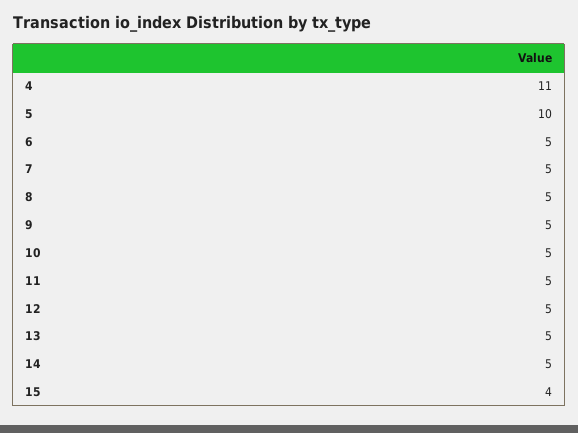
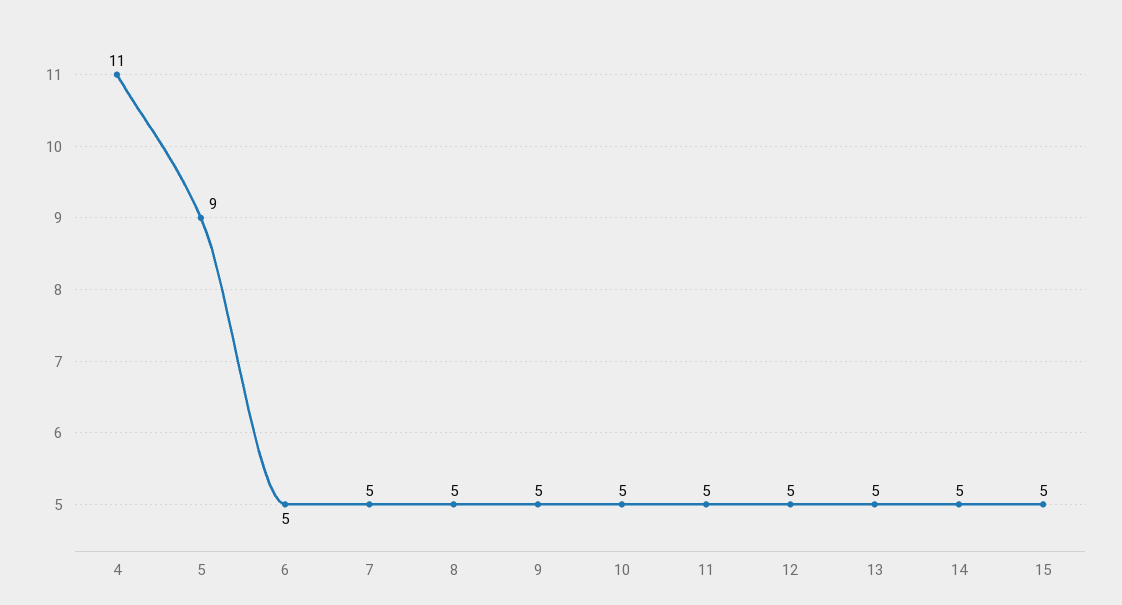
  {
    "4": 11,
-   "5": 10,
+   "5": 9,
    "6": 5,
    "7": 5,
    "8": 5,
    "9": 5,
    "10": 5,
    "11": 5,
    "12": 5,
    "13": 5,
    "14": 5,
-   "15": 4
+   "15": 5
  }

